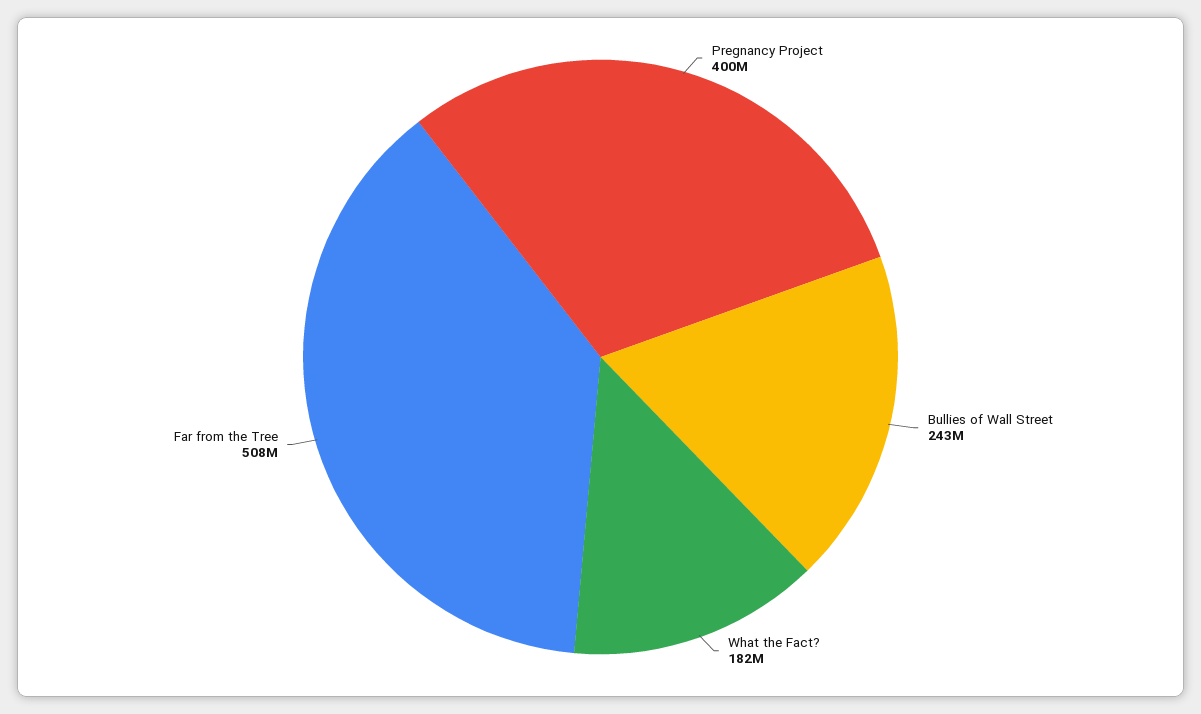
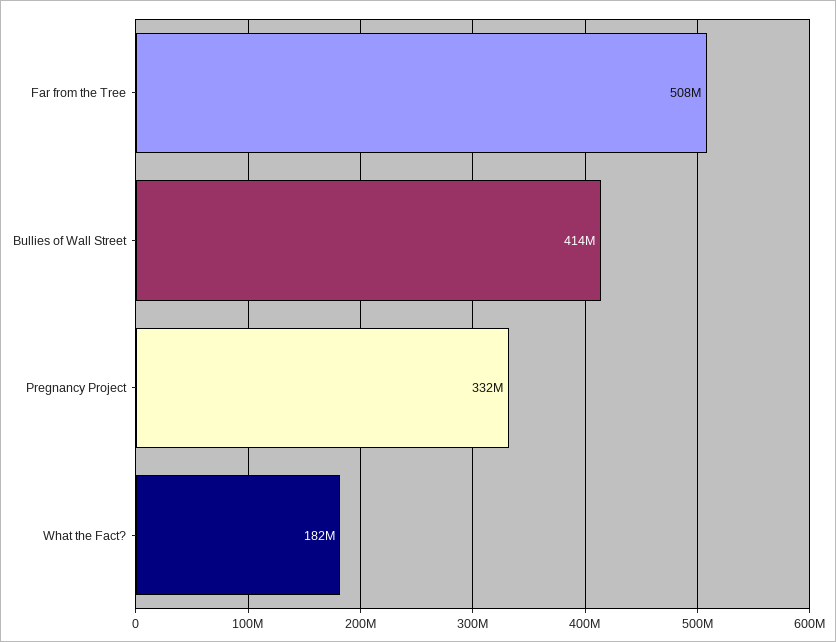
  {
-   "Pregnancy Project": 400000000,
+   "Pregnancy Project": 332000000,
-   "Bullies of Wall Street": 243000000,
+   "Bullies of Wall Street": 414000000,
    "What the Fact?": 182000000,
    "Far from the Tree": 508000000
  }

